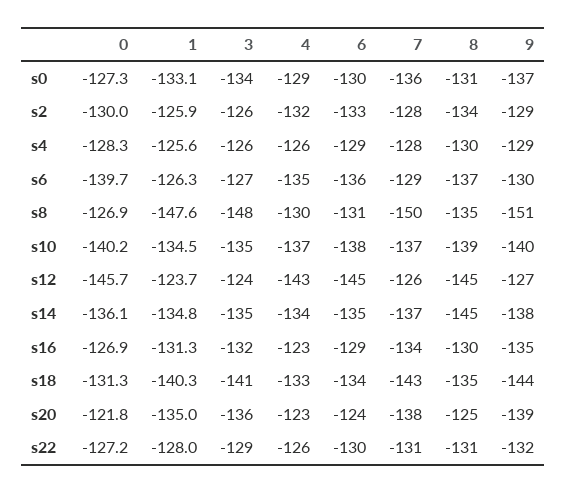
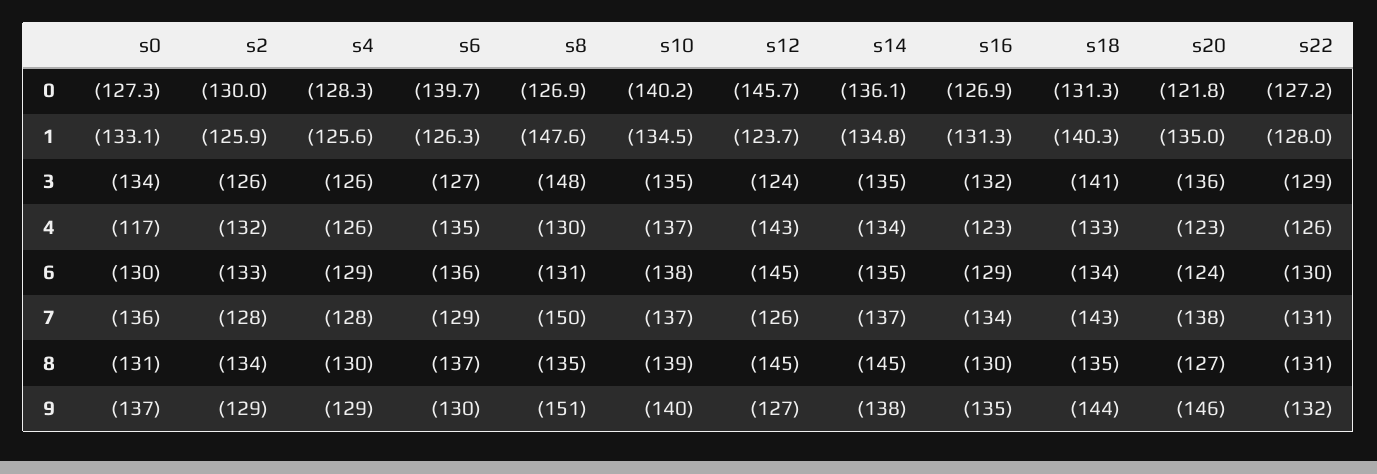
  {
    "0": {
      "s0": -127.3,
      "s2": -130,
      "s4": -128.3,
      "s6": -139.7,
      "s8": -126.9,
      "s10": -140.2,
      "s12": -145.7,
      "s14": -136.1,
      "s16": -126.9,
      "s18": -131.3,
      "s20": -121.8,
      "s22": -127.2
    },
    "1": {
      "s0": -133.1,
      "s2": -125.9,
      "s4": -125.6,
      "s6": -126.3,
      "s8": -147.6,
      "s10": -134.5,
      "s12": -123.7,
      "s14": -134.8,
      "s16": -131.3,
      "s18": -140.3,
      "s20": -135,
      "s22": -128
    },
    "3": {
      "s0": -134,
      "s2": -126,
      "s4": -126,
      "s6": -127,
      "s8": -148,
      "s10": -135,
      "s12": -124,
      "s14": -135,
      "s16": -132,
      "s18": -141,
      "s20": -136,
      "s22": -129
    },
    "4": {
-     "s0": -129,
+     "s0": -117,
      "s2": -132,
      "s4": -126,
      "s6": -135,
      "s8": -130,
      "s10": -137,
      "s12": -143,
      "s14": -134,
      "s16": -123,
      "s18": -133,
      "s20": -123,
      "s22": -126
    },
    "6": {
      "s0": -130,
      "s2": -133,
      "s4": -129,
      "s6": -136,
      "s8": -131,
      "s10": -138,
      "s12": -145,
      "s14": -135,
      "s16": -129,
      "s18": -134,
      "s20": -124,
      "s22": -130
    },
    "7": {
      "s0": -136,
      "s2": -128,
      "s4": -128,
      "s6": -129,
      "s8": -150,
      "s10": -137,
      "s12": -126,
      "s14": -137,
      "s16": -134,
      "s18": -143,
      "s20": -138,
      "s22": -131
    },
    "8": {
      "s0": -131,
      "s2": -134,
      "s4": -130,
      "s6": -137,
      "s8": -135,
      "s10": -139,
      "s12": -145,
      "s14": -145,
      "s16": -130,
      "s18": -135,
-     "s20": -125,
+     "s20": -127,
      "s22": -131
    },
    "9": {
      "s0": -137,
      "s2": -129,
      "s4": -129,
      "s6": -130,
      "s8": -151,
      "s10": -140,
      "s12": -127,
      "s14": -138,
      "s16": -135,
      "s18": -144,
-     "s20": -139,
+     "s20": -146,
      "s22": -132
    }
  }

